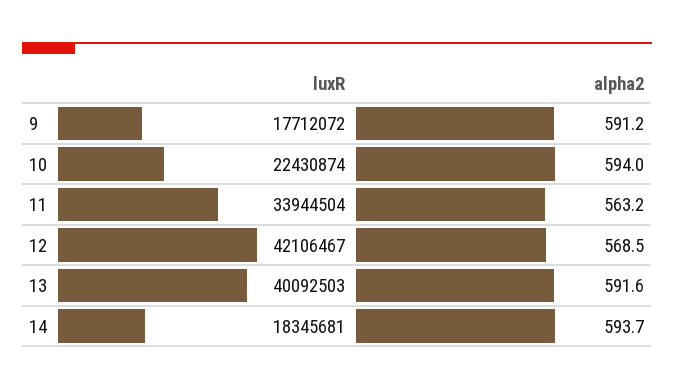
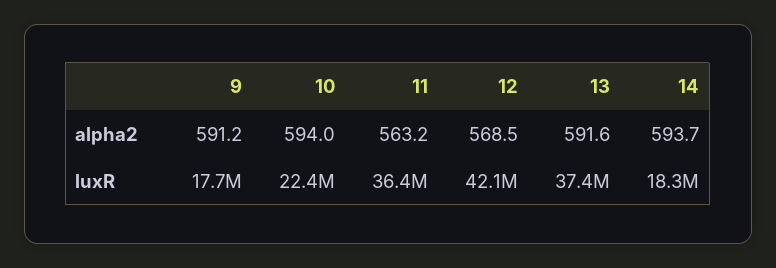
  {
    "luxR": {
      "9": 17712072,
      "10": 22430874,
-     "11": 33944504,
+     "11": 36400000,
      "12": 42106467,
-     "13": 40092503,
+     "13": 37400000,
      "14": 18345681
    },
    "alpha2": {
      "9": 591.2,
      "10": 594,
      "11": 563.2,
      "12": 568.5,
      "13": 591.6,
      "14": 593.7
    }
  }

